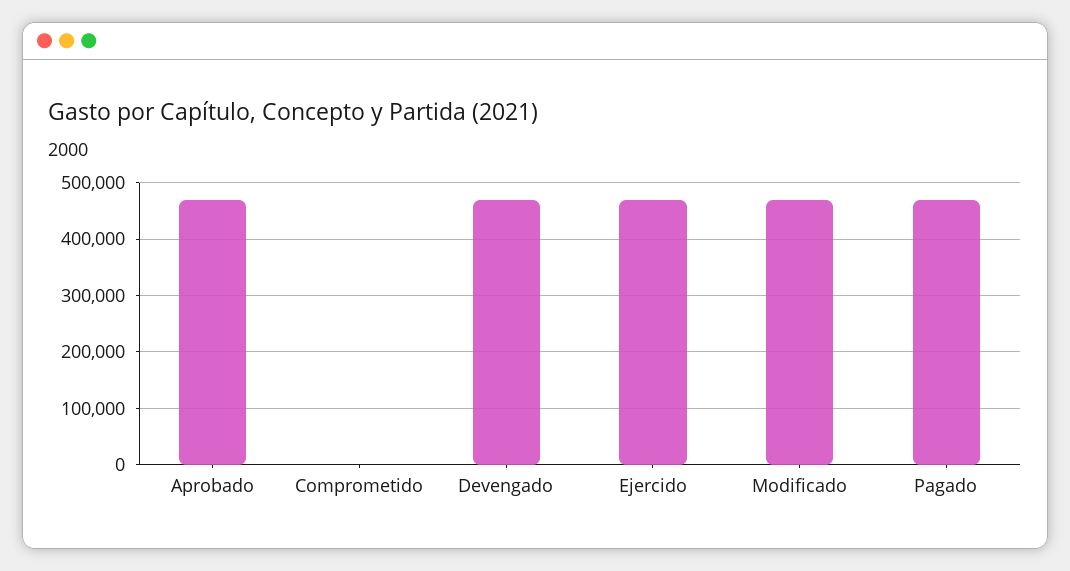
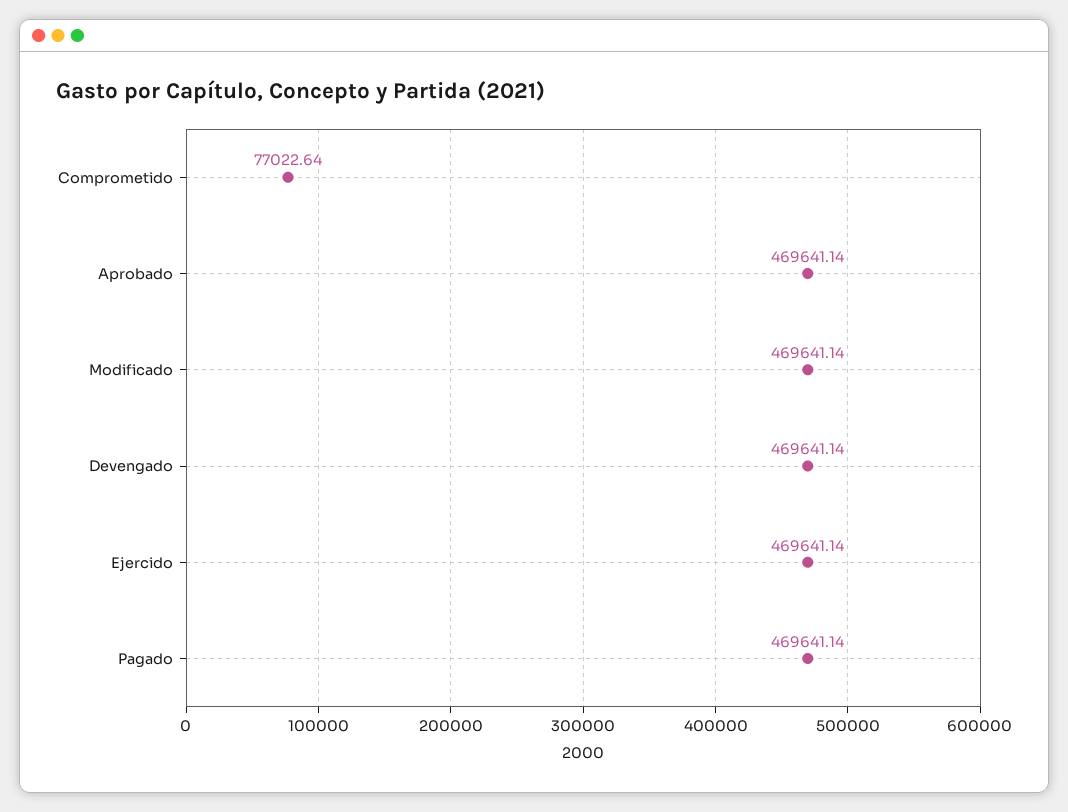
  {
    "Aprobado": 469641.14,
-   "Comprometido": 0,
+   "Comprometido": 77022.64,
    "Devengado": 469641.14,
    "Ejercido": 469641.14,
    "Modificado": 469641.14,
    "Pagado": 469641.14
  }

